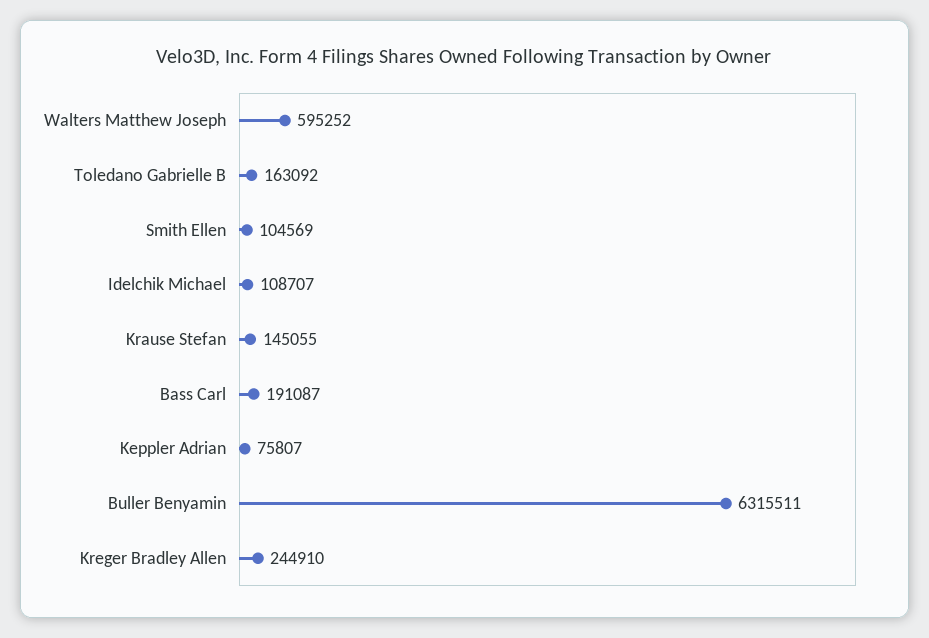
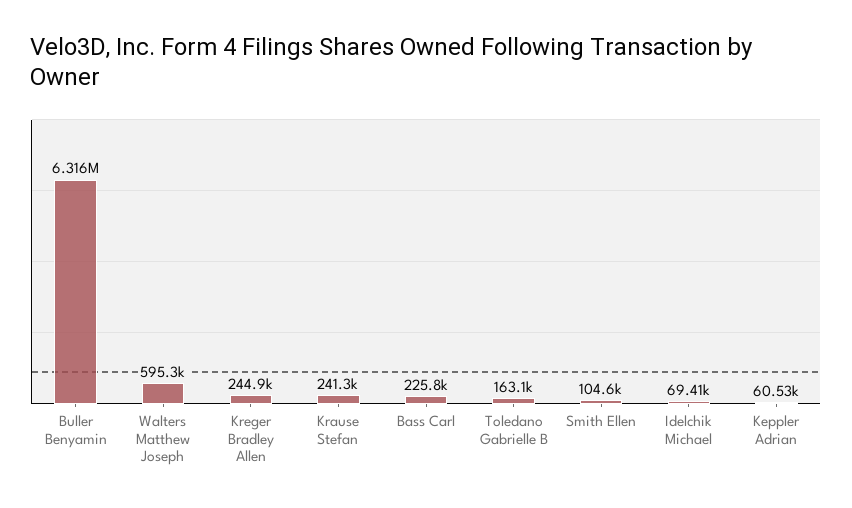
  {
    "Walters Matthew Joseph": 595252,
    "Toledano Gabrielle B": 163092,
    "Smith Ellen": 104569,
-   "Idelchik Michael": 108707,
+   "Idelchik Michael": 69410,
-   "Krause Stefan": 145055,
+   "Krause Stefan": 241300,
-   "Bass Carl": 191087,
+   "Bass Carl": 225800,
-   "Keppler Adrian": 75807,
+   "Keppler Adrian": 60530,
    "Buller Benyamin": 6315511,
    "Kreger Bradley Allen": 244910
  }

